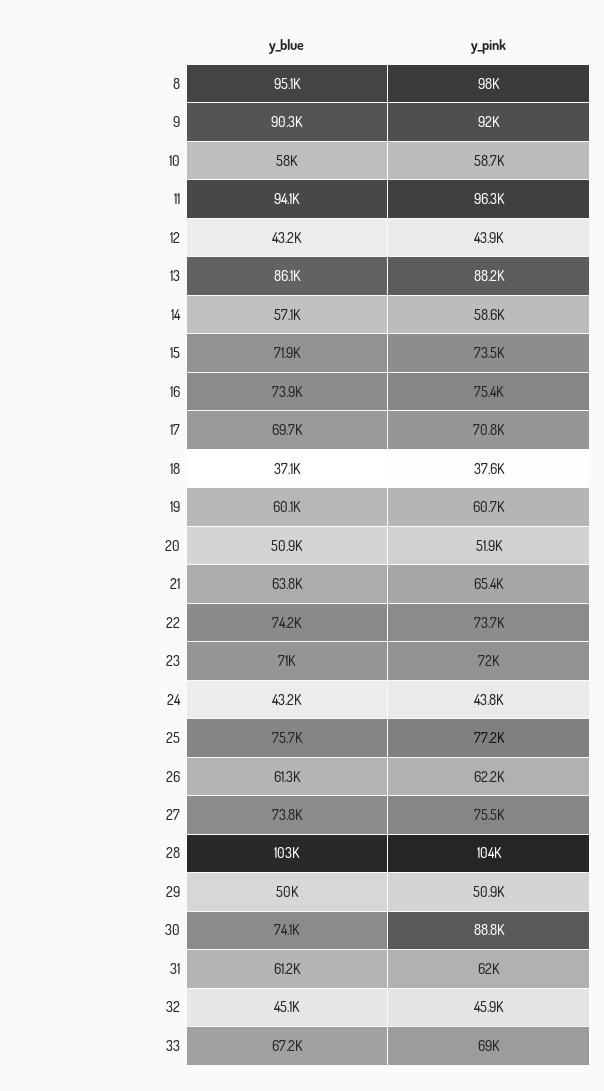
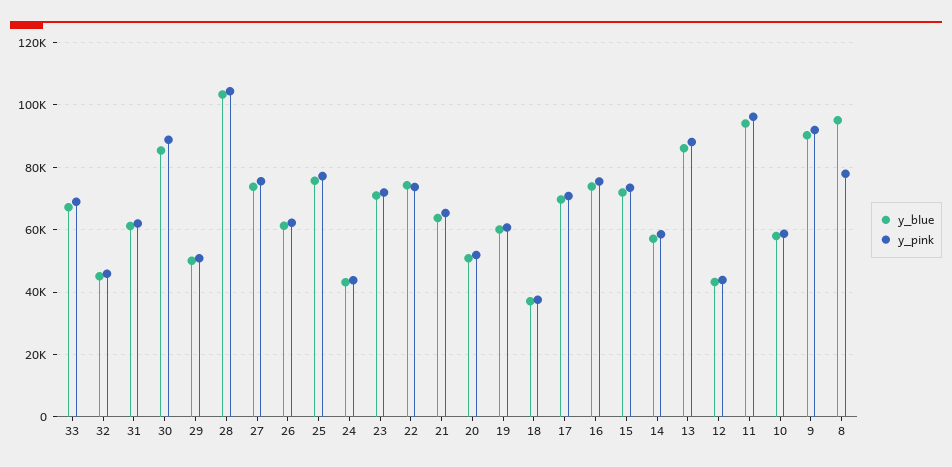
  {
    "y_blue": {
      "8": 95100,
      "9": 90300,
      "10": 58000,
      "11": 94100,
      "12": 43200,
      "13": 86100,
      "14": 57100,
      "15": 71900,
      "16": 73900,
      "17": 69700,
      "18": 37100,
      "19": 60100,
      "20": 50900,
      "21": 63800,
      "22": 74200,
      "23": 71000,
      "24": 43200,
      "25": 75700,
      "26": 61300,
      "27": 73800,
      "28": 103000,
      "29": 50000,
-     "30": 74100,
+     "30": 86000,
      "31": 61200,
      "32": 45100,
      "33": 67200
    },
    "y_pink": {
-     "8": 98000,
+     "8": 78000,
      "9": 92000,
      "10": 58700,
      "11": 96300,
      "12": 43900,
      "13": 88200,
      "14": 58600,
      "15": 73500,
      "16": 75400,
      "17": 70800,
      "18": 37600,
      "19": 60700,
      "20": 51900,
      "21": 65400,
      "22": 73700,
      "23": 72000,
      "24": 43800,
      "25": 77200,
      "26": 62200,
      "27": 75500,
      "28": 104000,
      "29": 50900,
      "30": 88800,
      "31": 62000,
      "32": 45900,
      "33": 69000
    }
  }

